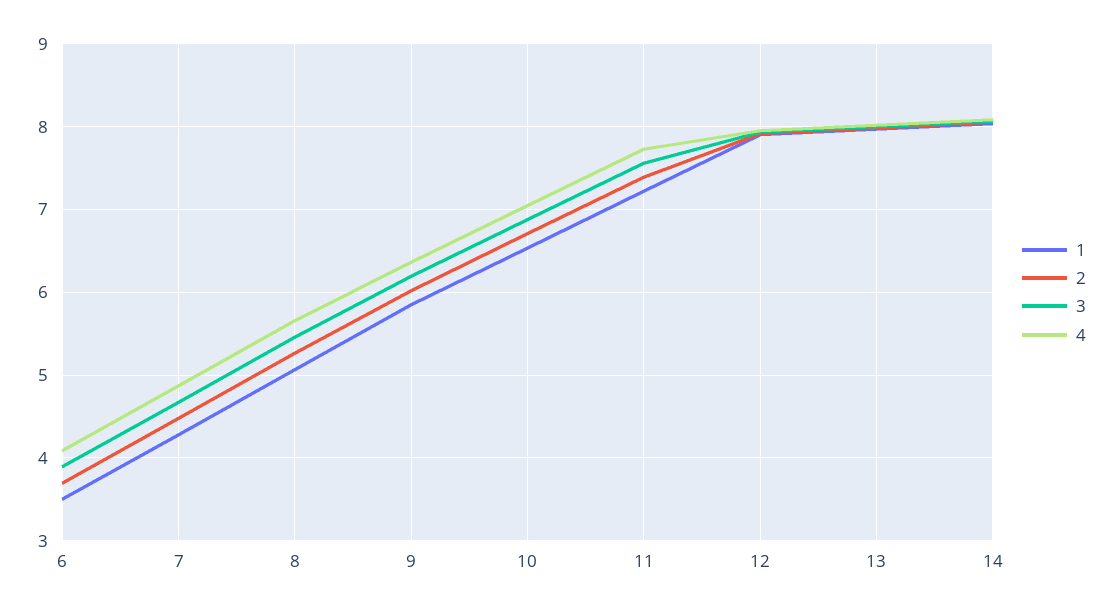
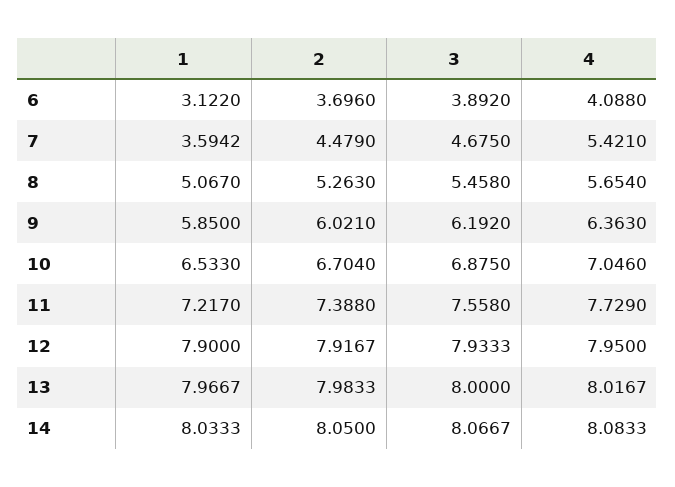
  {
    "1": {
-     "6": 3.5,
+     "6": 3.122,
-     "7": 4.3,
+     "7": 3.5942,
      "8": 5.067,
      "9": 5.85,
      "10": 6.533,
      "11": 7.217,
      "12": 7.9,
      "13": 7.9667,
      "14": 8.0333
    },
    "2": {
      "6": 3.696,
      "7": 4.479,
      "8": 5.263,
      "9": 6.021,
      "10": 6.704,
      "11": 7.388,
      "12": 7.9167,
      "13": 7.9833,
      "14": 8.05
    },
    "3": {
      "6": 3.892,
      "7": 4.675,
      "8": 5.458,
      "9": 6.192,
      "10": 6.875,
      "11": 7.558,
      "12": 7.9333,
      "13": 8,
      "14": 8.0667
    },
    "4": {
      "6": 4.088,
-     "7": 4.9,
+     "7": 5.421,
      "8": 5.654,
      "9": 6.363,
      "10": 7.046,
      "11": 7.729,
      "12": 7.95,
      "13": 8.0167,
      "14": 8.0833
    }
  }

